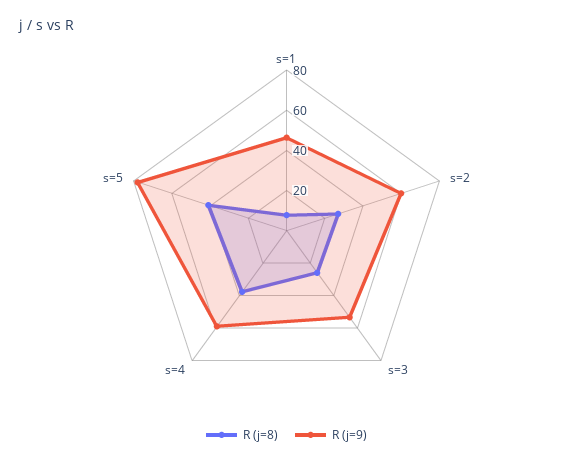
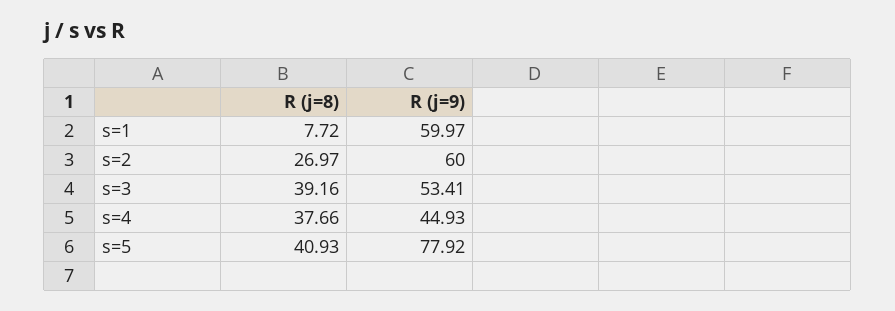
  {
    "R (j=8)": {
      "s=1": 7.72,
      "s=2": 26.97,
-     "s=3": 25,
+     "s=3": 39.16,
      "s=4": 37.66,
      "s=5": 40.93
    },
    "R (j=9)": {
-     "s=1": 45,
+     "s=1": 59.97,
      "s=2": 60,
      "s=3": 53.41,
-     "s=4": 60,
+     "s=4": 44.93,
      "s=5": 77.92
    }
  }

